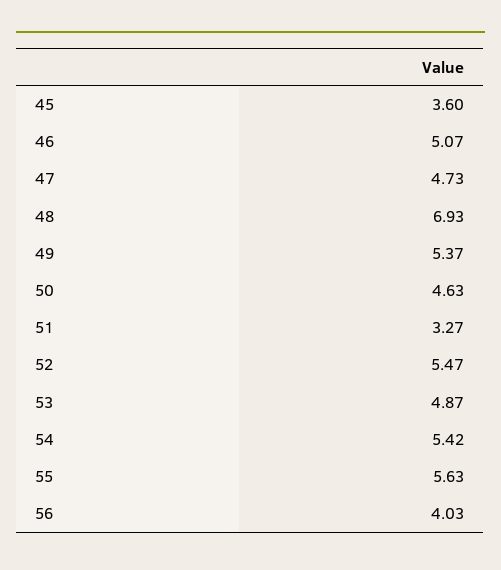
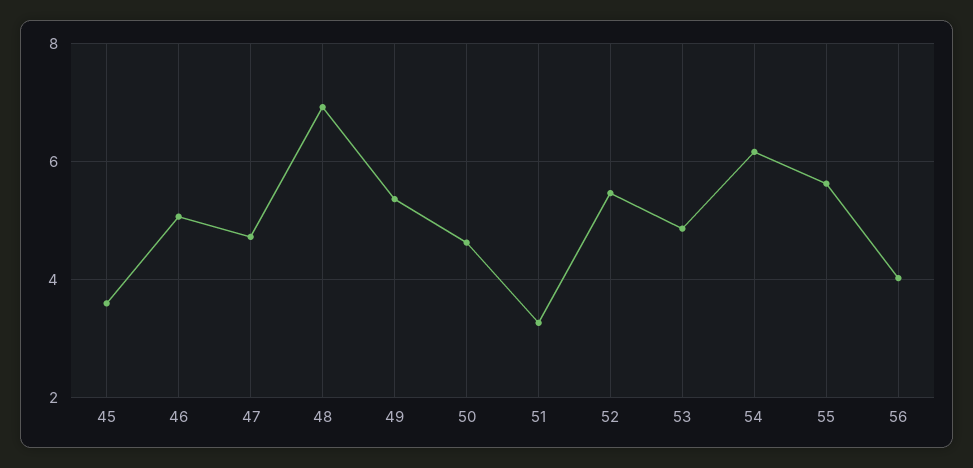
  {
    "45": 3.6,
    "46": 5.07,
    "47": 4.73,
    "48": 6.93,
    "49": 5.37,
    "50": 4.63,
    "51": 3.27,
    "52": 5.47,
    "53": 4.87,
-   "54": 5.42,
+   "54": 6.2,
    "55": 5.63,
    "56": 4.03
  }

